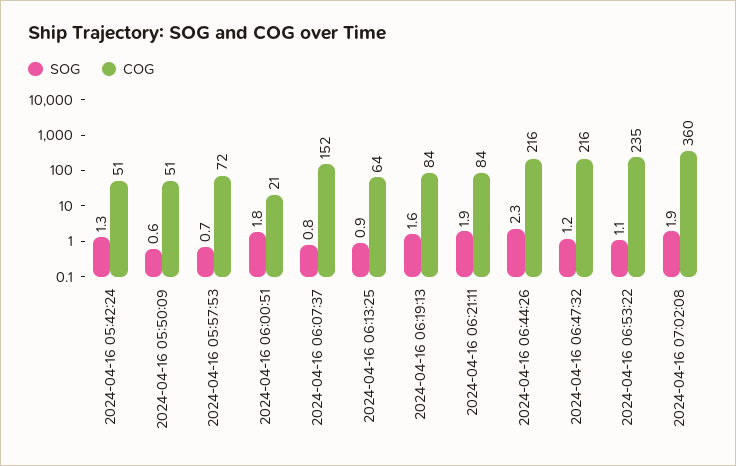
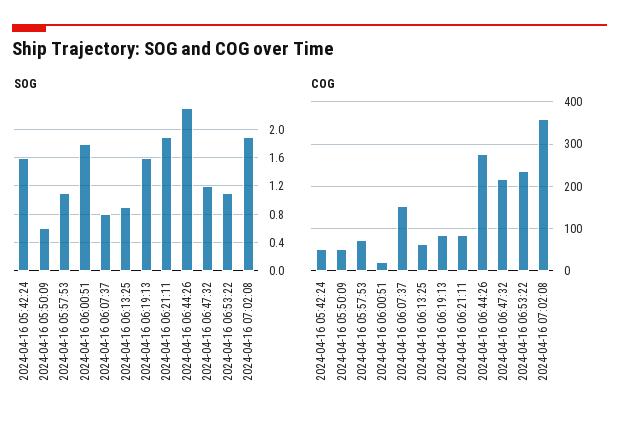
  {
    "SOG": {
-     "2024-04-16 05:42:24": 1.3,
+     "2024-04-16 05:42:24": 1.6,
      "2024-04-16 05:50:09": 0.6,
-     "2024-04-16 05:57:53": 0.7,
+     "2024-04-16 05:57:53": 1.1,
      "2024-04-16 06:00:51": 1.8,
      "2024-04-16 06:07:37": 0.8,
      "2024-04-16 06:13:25": 0.9,
      "2024-04-16 06:19:13": 1.6,
      "2024-04-16 06:21:11": 1.9,
      "2024-04-16 06:44:26": 2.3,
      "2024-04-16 06:47:32": 1.2,
      "2024-04-16 06:53:22": 1.1,
      "2024-04-16 07:02:08": 1.9
    },
    "COG": {
      "2024-04-16 05:42:24": 51,
      "2024-04-16 05:50:09": 51,
      "2024-04-16 05:57:53": 72,
      "2024-04-16 06:00:51": 21,
      "2024-04-16 06:07:37": 152,
      "2024-04-16 06:13:25": 64,
      "2024-04-16 06:19:13": 84,
      "2024-04-16 06:21:11": 84,
-     "2024-04-16 06:44:26": 216,
+     "2024-04-16 06:44:26": 280,
      "2024-04-16 06:47:32": 216,
      "2024-04-16 06:53:22": 235,
      "2024-04-16 07:02:08": 360
    }
  }

